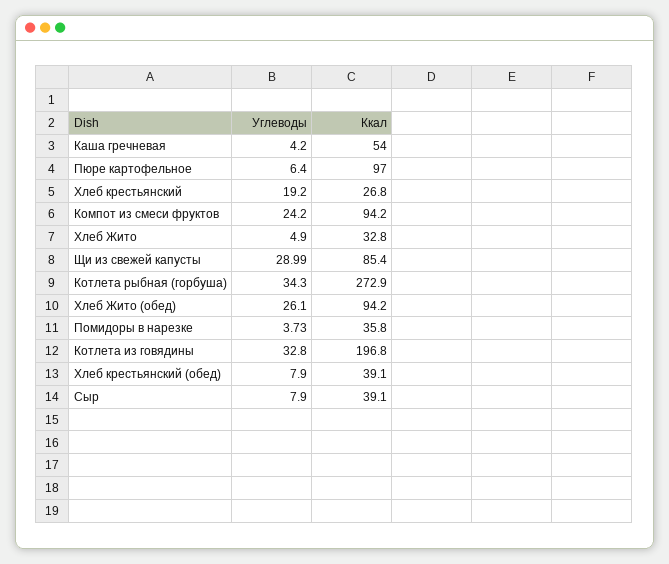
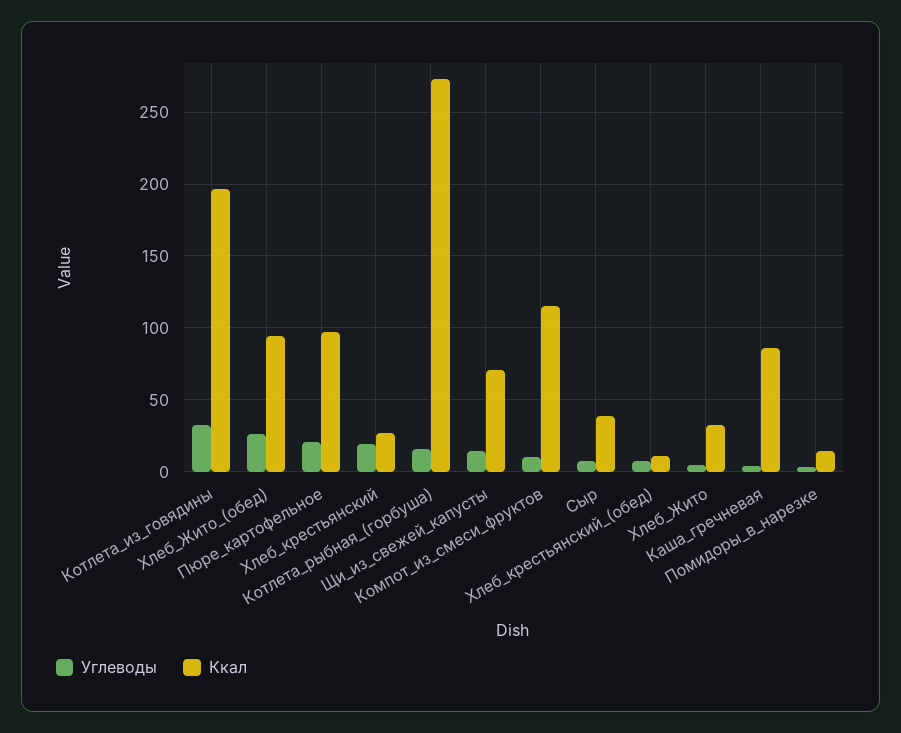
  {
    "Углеводы": {
      "Каша гречневая": 4.2,
-     "Пюре картофельное": 6.4,
+     "Пюре картофельное": 20,
      "Хлеб крестьянский": 19.2,
-     "Компот из смеси фруктов": 24.2,
+     "Компот из смеси фруктов": 10,
      "Хлеб Жито": 4.9,
-     "Щи из свежей капусты": 28.99,
+     "Щи из свежей капусты": 15,
-     "Котлета рыбная (горбуша)": 34.3,
+     "Котлета рыбная (горбуша)": 15,
      "Хлеб Жито (обед)": 26.1,
      "Помидоры в нарезке": 3.73,
      "Котлета из говядины": 32.8,
      "Хлеб крестьянский (обед)": 7.9,
      "Сыр": 7.9
    },
    "Ккал": {
-     "Каша гречневая": 54,
+     "Каша гречневая": 85,
      "Пюре картофельное": 97,
      "Хлеб крестьянский": 26.8,
-     "Компот из смеси фруктов": 94.2,
+     "Компот из смеси фруктов": 115,
      "Хлеб Жито": 32.8,
-     "Щи из свежей капусты": 85.4,
+     "Щи из свежей капусты": 70,
      "Котлета рыбная (горбуша)": 272.9,
      "Хлеб Жито (обед)": 94.2,
-     "Помидоры в нарезке": 35.8,
+     "Помидоры в нарезке": 15,
      "Котлета из говядины": 196.8,
-     "Хлеб крестьянский (обед)": 39.1,
+     "Хлеб крестьянский (обед)": 10,
      "Сыр": 39.1
    }
  }

